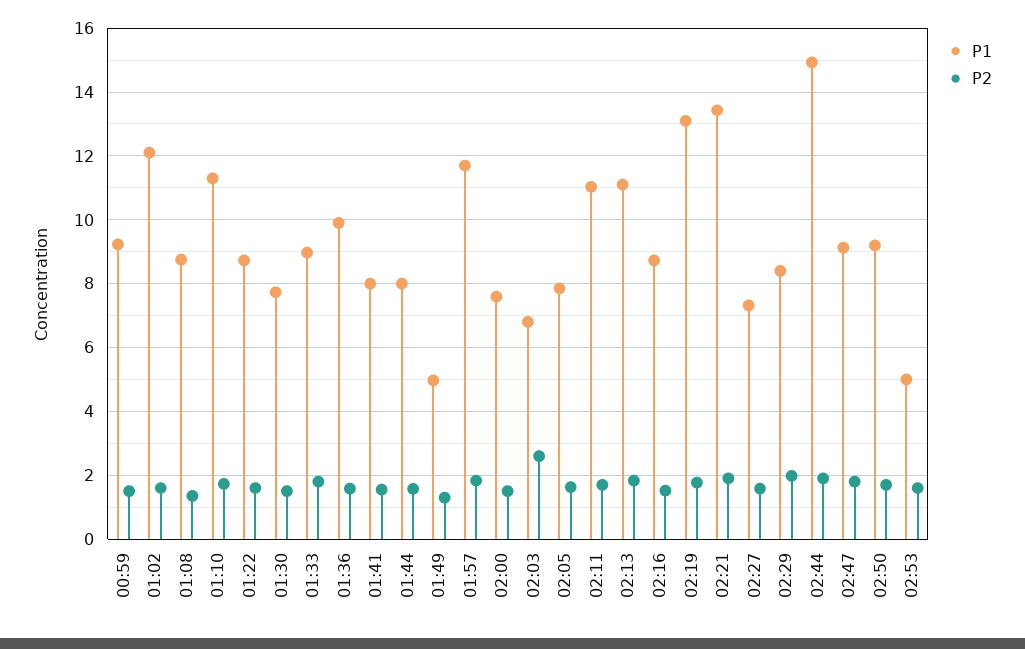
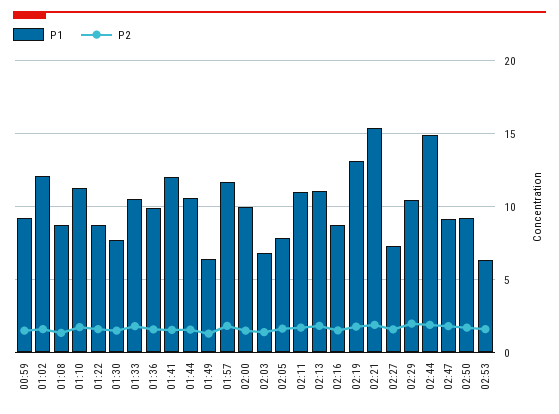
  {
    "P1": {
      "00:59": 9.2,
      "01:02": 12.2,
      "01:08": 8.8,
      "01:10": 11.4,
      "01:22": 8.8,
      "01:30": 7.8,
-     "01:33": 9,
+     "01:33": 10.5,
      "01:36": 10,
-     "01:41": 8,
+     "01:41": 12,
-     "01:44": 8,
+     "01:44": 10.5,
-     "01:49": 5,
+     "01:49": 6.5,
      "01:57": 11.8,
-     "02:00": 7.6,
+     "02:00": 10,
      "02:03": 6.8,
      "02:05": 7.8,
      "02:11": 11,
      "02:13": 11.2,
      "02:16": 8.8,
      "02:19": 13.2,
-     "02:21": 13.4,
+     "02:21": 15.5,
      "02:27": 7.4,
-     "02:29": 8.4,
+     "02:29": 10.5,
      "02:44": 15,
      "02:47": 9.2,
      "02:50": 9.2,
-     "02:53": 5
+     "02:53": 6.5
    },
    "P2": {
      "00:59": 1.6,
      "01:02": 1.6,
      "01:08": 1.4,
      "01:10": 1.8,
      "01:22": 1.6,
      "01:30": 1.6,
      "01:33": 1.8,
      "01:36": 1.6,
      "01:41": 1.6,
      "01:44": 1.6,
      "01:49": 1.4,
      "01:57": 1.8,
      "02:00": 1.6,
-     "02:03": 2.6,
+     "02:03": 1.5,
      "02:05": 1.6,
      "02:11": 1.8,
      "02:13": 1.8,
      "02:16": 1.6,
      "02:19": 1.8,
      "02:21": 2,
      "02:27": 1.6,
      "02:29": 2,
      "02:44": 2,
      "02:47": 1.8,
      "02:50": 1.8,
      "02:53": 1.6
    }
  }

